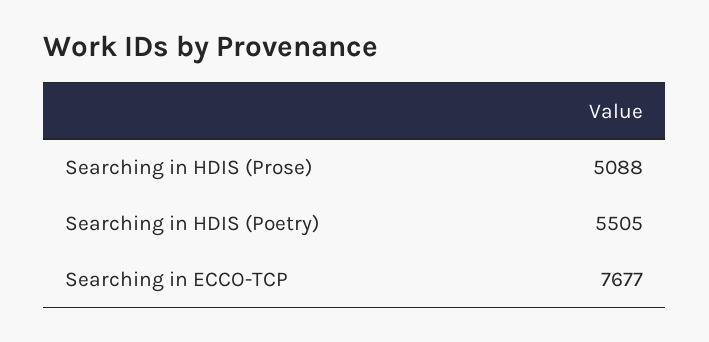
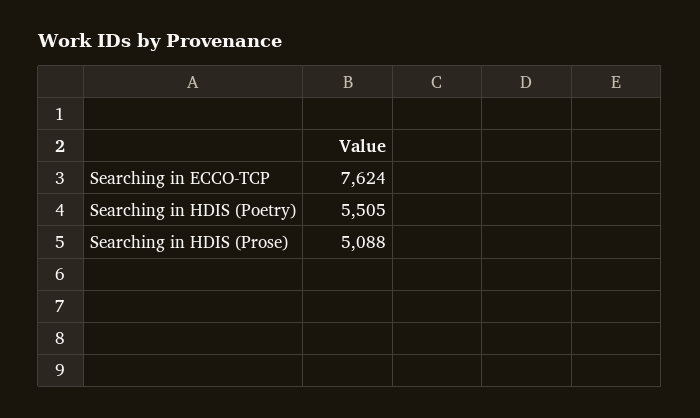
  {
    "Searching in HDIS (Prose)": 5088,
    "Searching in HDIS (Poetry)": 5505,
-   "Searching in ECCO-TCP": 7677
+   "Searching in ECCO-TCP": 7624
  }

